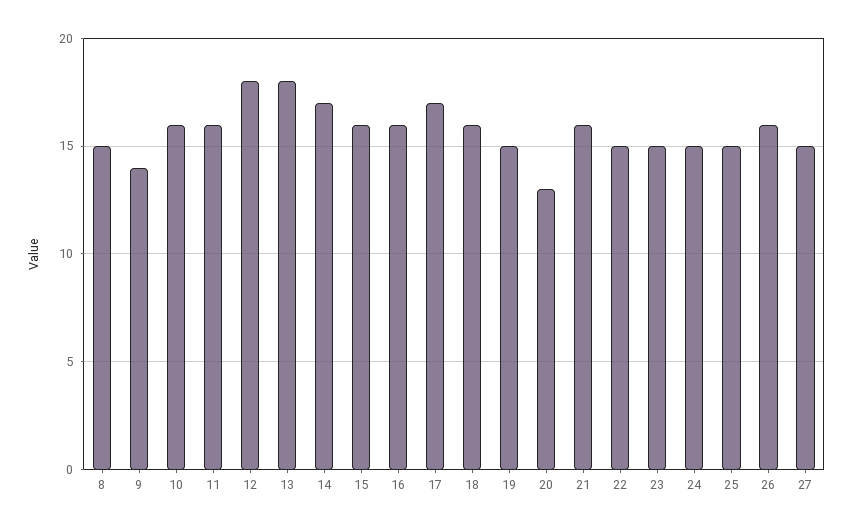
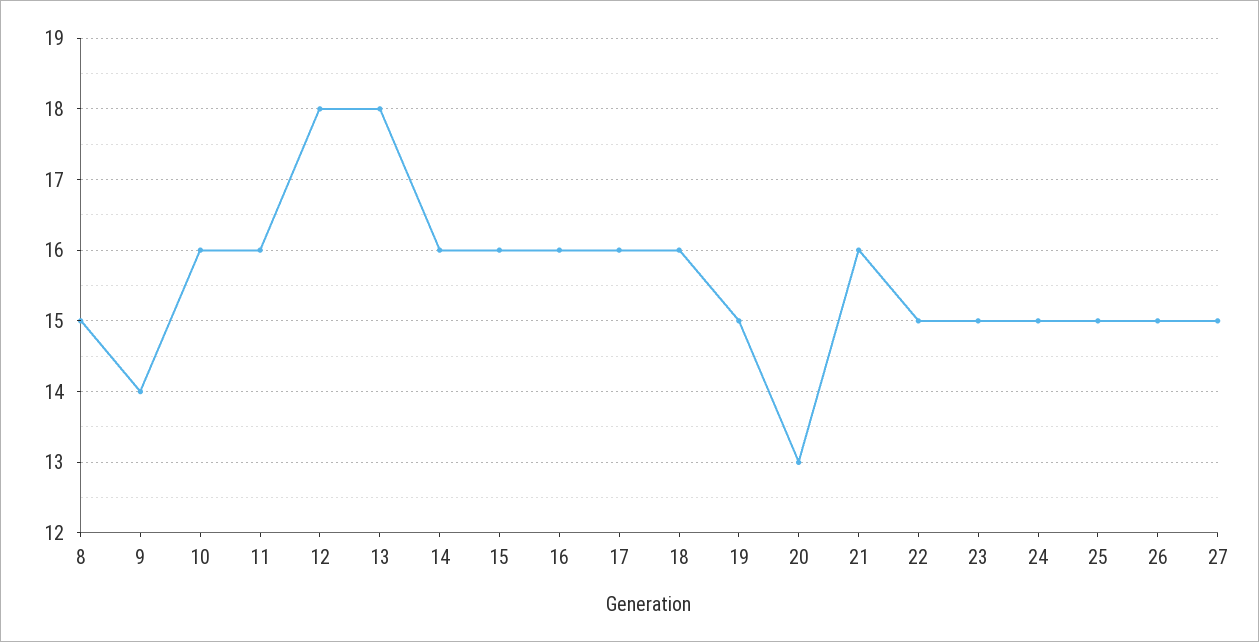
  {
    "8": 15,
    "9": 14,
    "10": 16,
    "11": 16,
    "12": 18,
    "13": 18,
-   "14": 17,
+   "14": 16,
    "15": 16,
    "16": 16,
-   "17": 17,
+   "17": 16,
    "18": 16,
    "19": 15,
    "20": 13,
    "21": 16,
    "22": 15,
    "23": 15,
    "24": 15,
    "25": 15,
-   "26": 16,
+   "26": 15,
    "27": 15
  }

